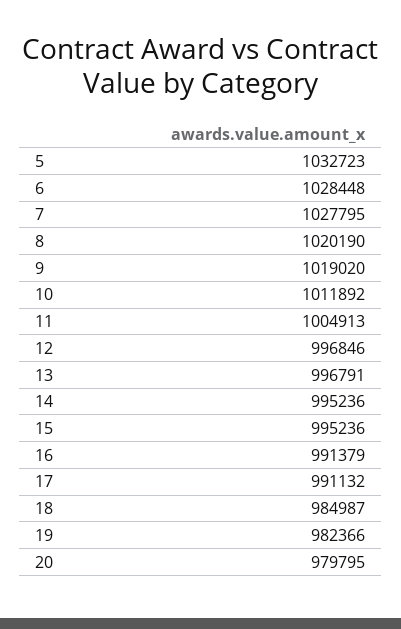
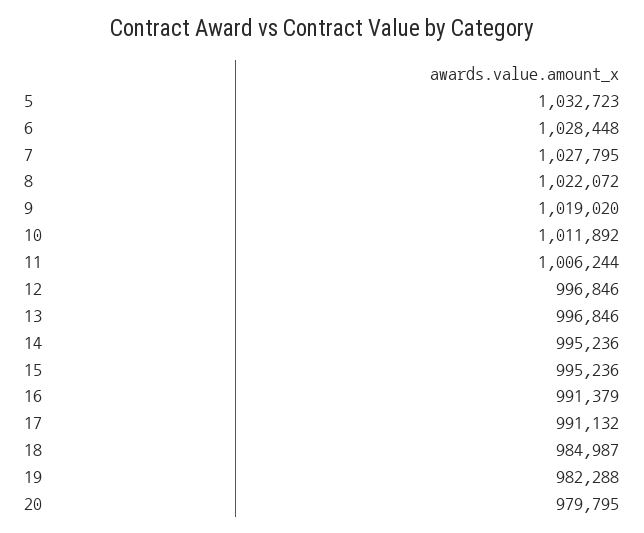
  {
    "5": 1032723,
    "6": 1028448,
    "7": 1027795,
-   "8": 1020190,
+   "8": 1022072,
    "9": 1019020,
    "10": 1011892,
-   "11": 1004913,
+   "11": 1006244,
    "12": 996846,
-   "13": 996791,
+   "13": 996846,
    "14": 995236,
    "15": 995236,
    "16": 991379,
    "17": 991132,
    "18": 984987,
-   "19": 982366,
+   "19": 982288,
    "20": 979795
  }

